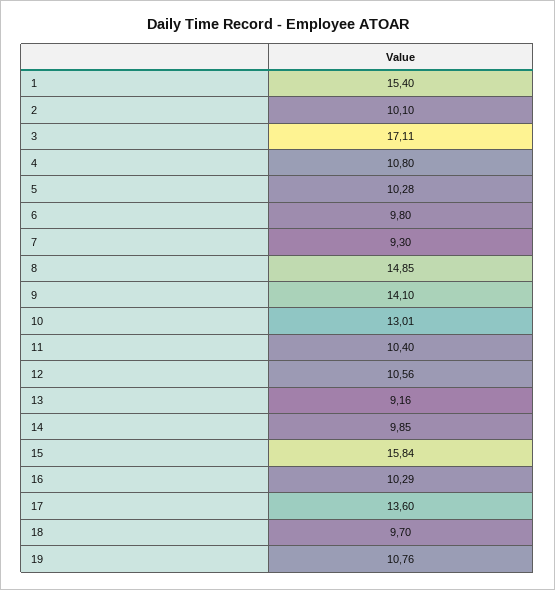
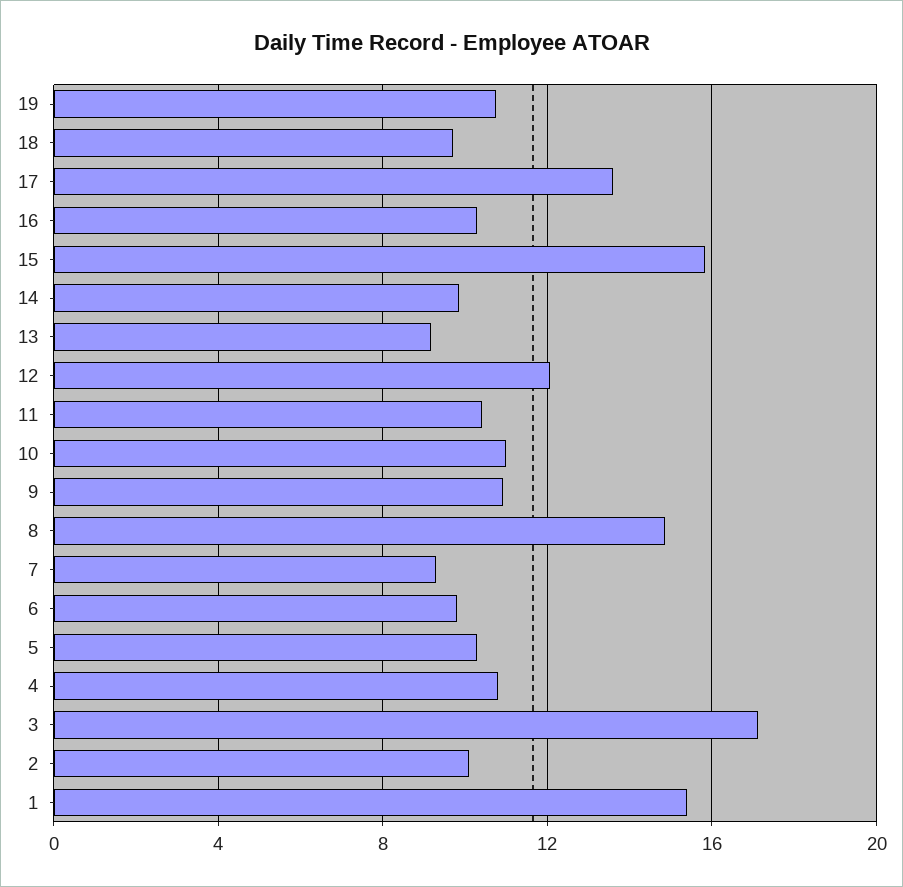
  {
    "1": 15.4,
    "2": 10.1,
    "3": 17.11,
    "4": 10.8,
    "5": 10.28,
    "6": 9.8,
    "7": 9.3,
    "8": 14.85,
-   "9": 14.1,
+   "9": 11,
-   "10": 13.01,
+   "10": 11,
    "11": 10.4,
-   "12": 10.56,
+   "12": 12,
    "13": 9.16,
    "14": 9.85,
    "15": 15.84,
    "16": 10.29,
    "17": 13.6,
    "18": 9.7,
    "19": 10.76
  }

